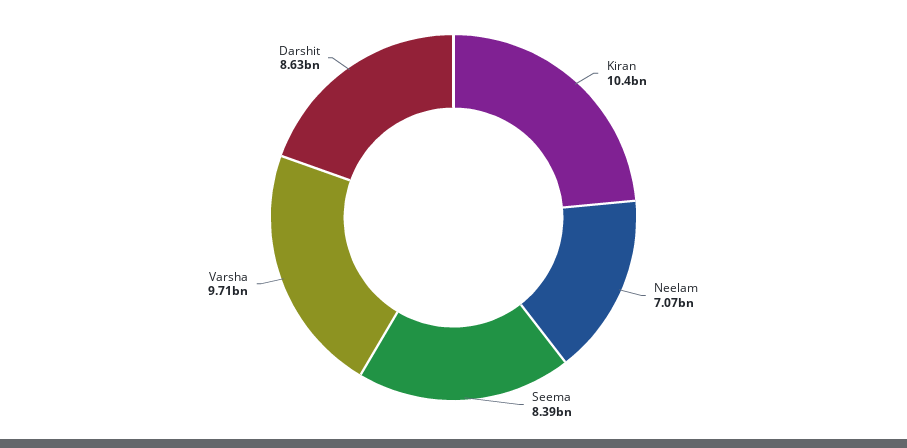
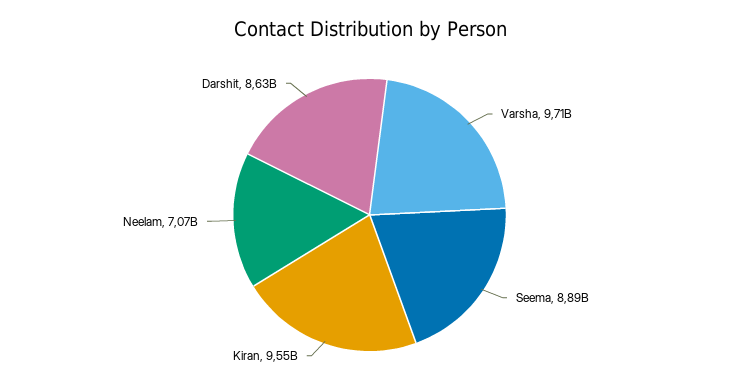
  {
-   "Kiran": 10400000000,
+   "Kiran": 9550000000,
    "Neelam": 7070000000,
-   "Seema": 8390000000,
+   "Seema": 8890000000,
    "Varsha": 9710000000,
    "Darshit": 8630000000
  }

